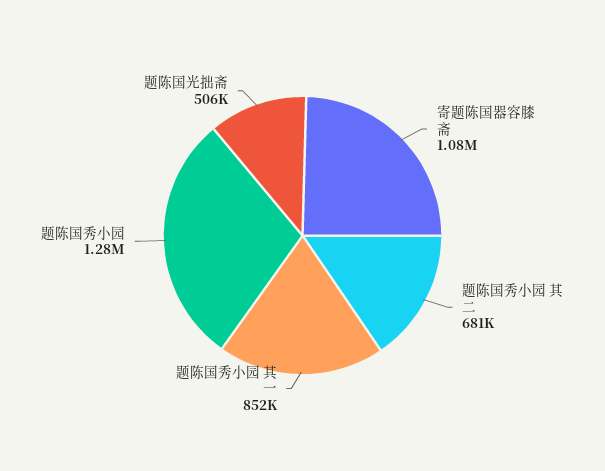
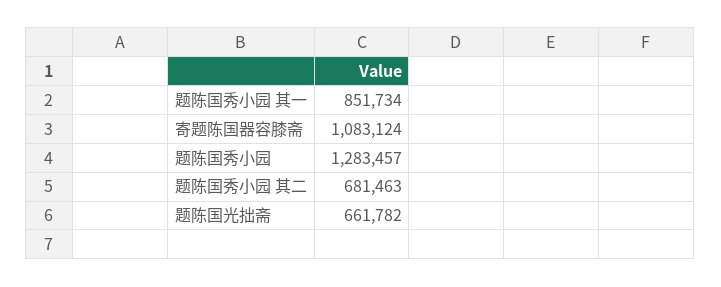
  {
    "寄题陈国器容膝斋": 1083124,
    "题陈国秀小园 其二": 681463,
    "题陈国秀小园 其一": 851734,
    "题陈国秀小园": 1283457,
-   "题陈国光拙斋": 506000
+   "题陈国光拙斋": 661782
  }

